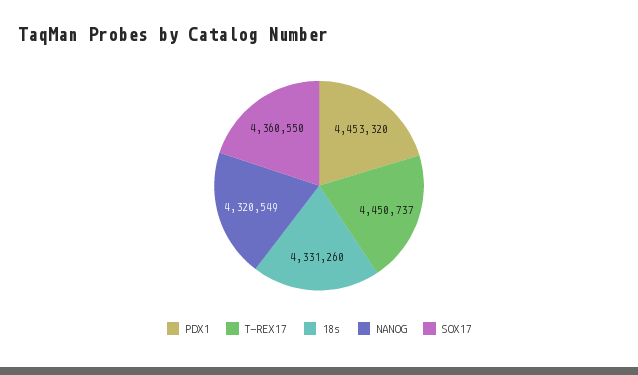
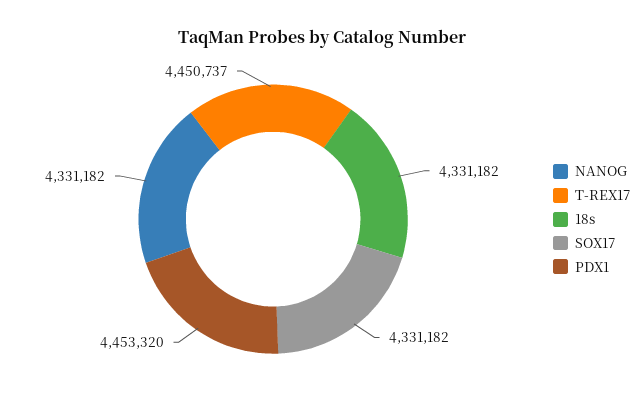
  {
    "PDX1": 4453320,
    "T-REX17": 4450737,
-   "18s": 4331260,
+   "18s": 4331182,
-   "NANOG": 4320549,
+   "NANOG": 4331182,
-   "SOX17": 4360550
+   "SOX17": 4331182
  }

